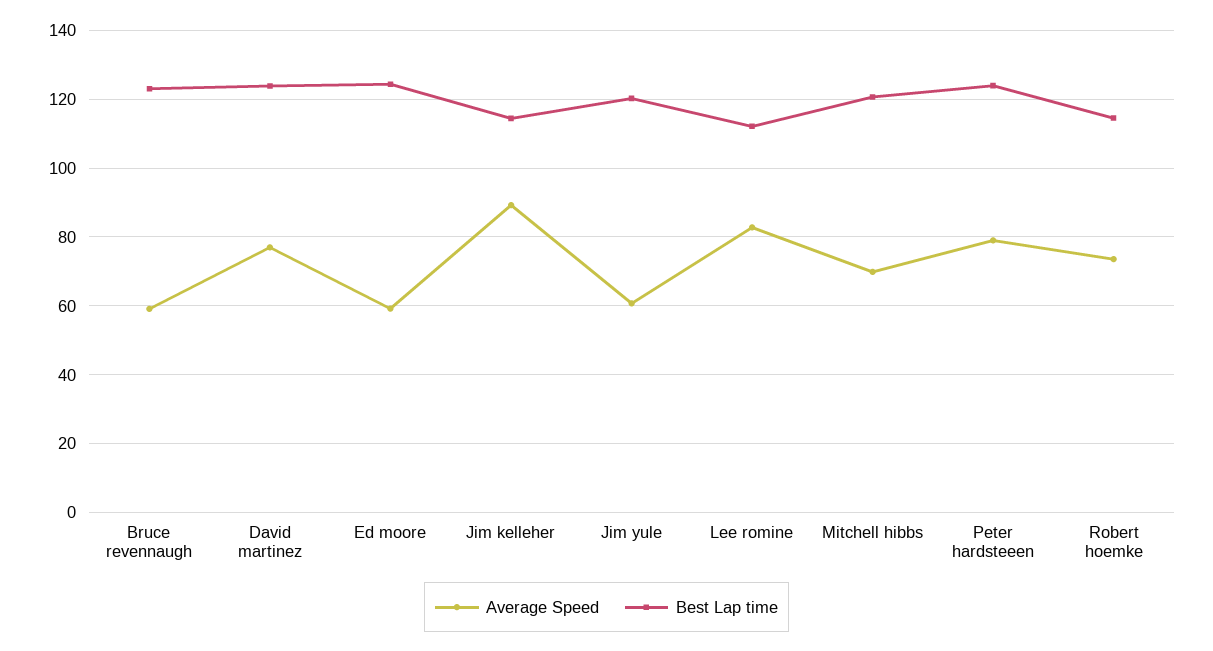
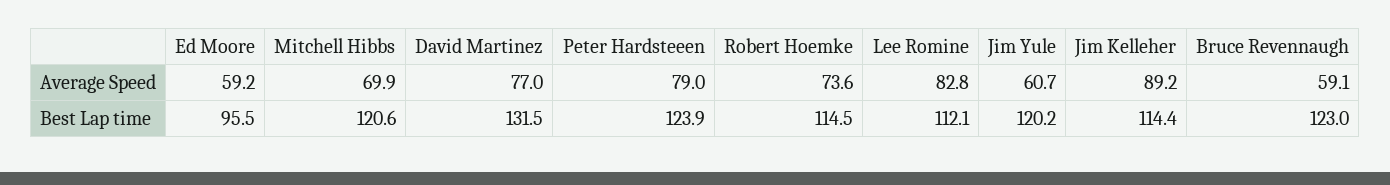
  {
    "Average Speed": {
      "Bruce revennaugh": 59.1,
      "David martinez": 77,
      "Ed moore": 59.2,
      "Jim kelleher": 89.2,
      "Jim yule": 60.7,
      "Lee romine": 82.8,
      "Mitchell hibbs": 69.9,
      "Peter hardsteeen": 79,
      "Robert hoemke": 73.6
    },
    "Best Lap time": {
      "Bruce revennaugh": 123,
-     "David martinez": 124,
+     "David martinez": 131.5,
-     "Ed moore": 124,
+     "Ed moore": 95.5,
      "Jim kelleher": 114.4,
      "Jim yule": 120.2,
      "Lee romine": 112.1,
      "Mitchell hibbs": 120.6,
      "Peter hardsteeen": 123.9,
      "Robert hoemke": 114.5
    }
  }

